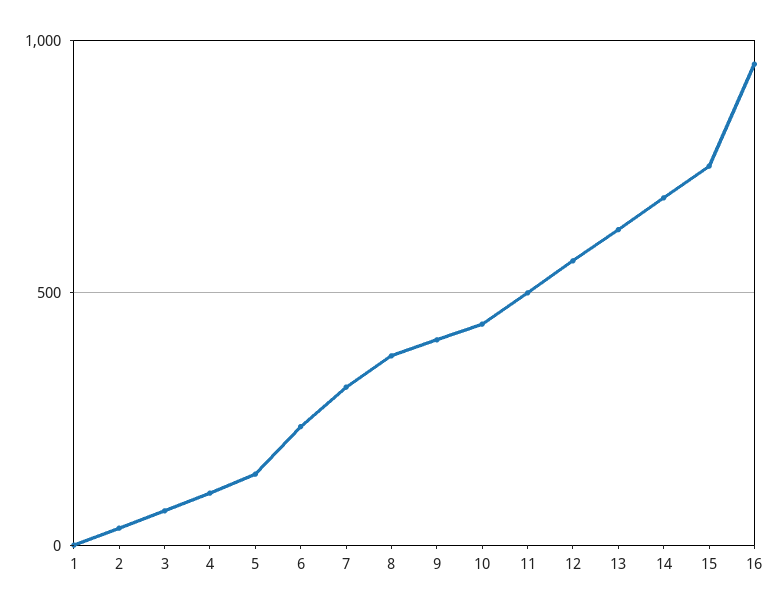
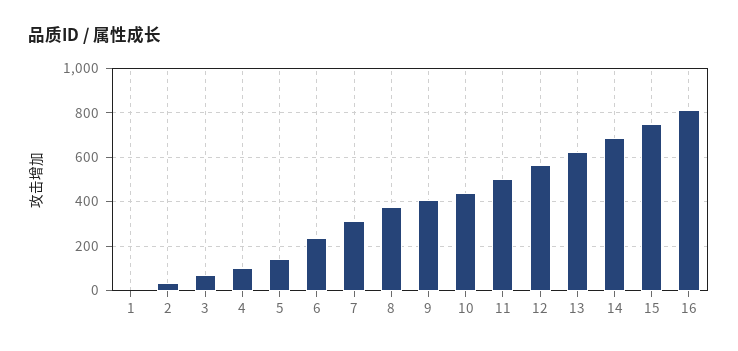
  {
    "1": 0,
    "2": 50,
    "3": 50,
    "4": 100,
    "5": 150,
    "6": 250,
    "7": 300,
    "8": 400,
    "9": 400,
    "10": 450,
    "11": 500,
    "12": 550,
    "13": 650,
    "14": 700,
    "15": 750,
-   "16": 950
+   "16": 800
  }

